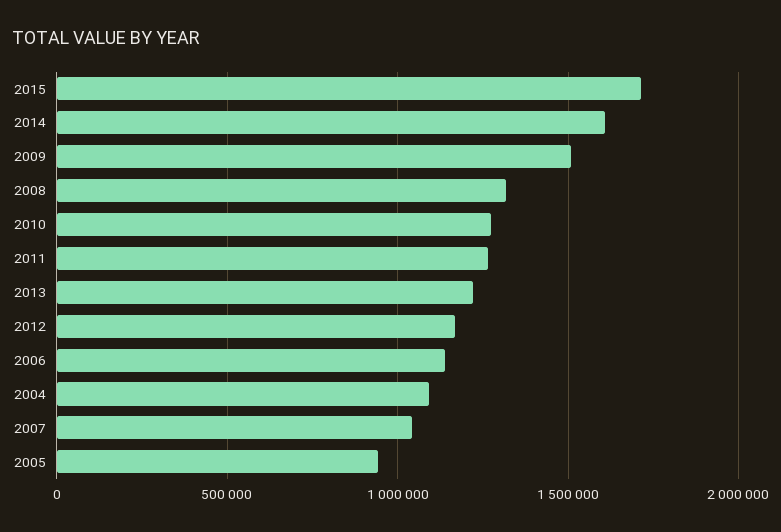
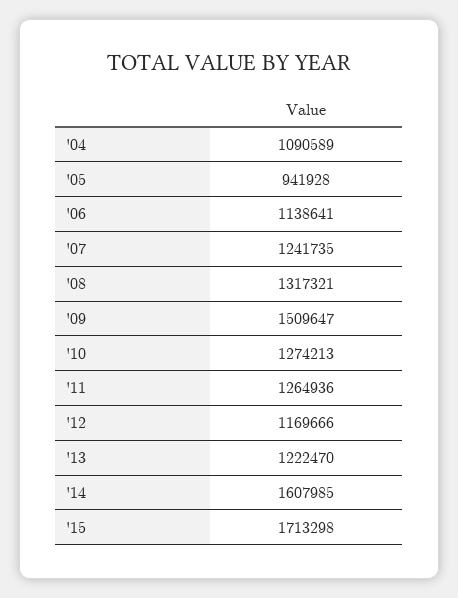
  {
    "2015": 1713298,
    "2014": 1607985,
    "2009": 1509647,
    "2008": 1317321,
    "2010": 1274213,
    "2011": 1264936,
    "2013": 1222470,
    "2012": 1169666,
    "2006": 1138641,
    "2004": 1090589,
-   "2007": 1050000,
+   "2007": 1241735,
    "2005": 941928
  }

